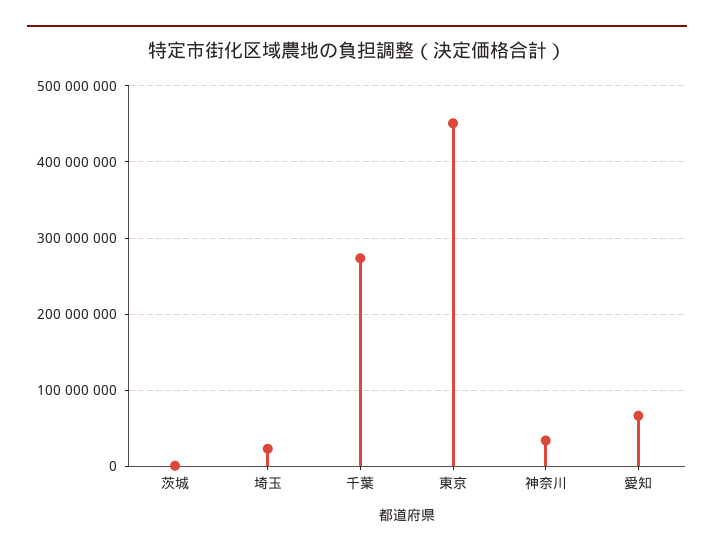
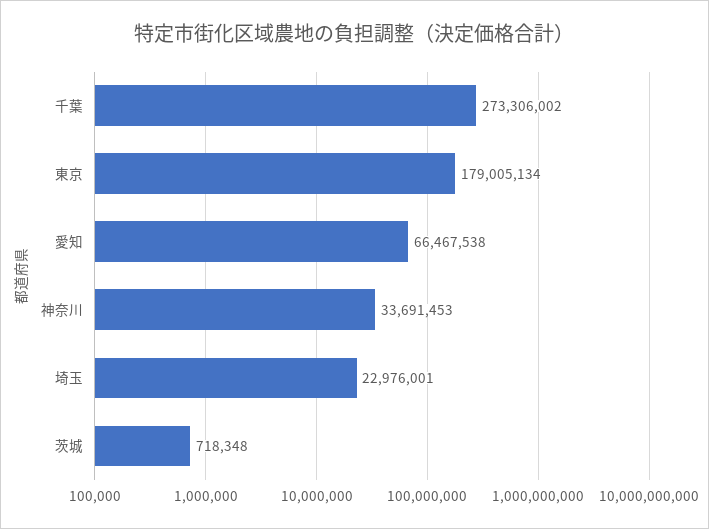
  {
    "茨城": 718348,
    "埼玉": 22976001,
    "千葉": 273306002,
-   "東京": 450000000,
+   "東京": 179005134,
    "神奈川": 33691453,
    "愛知": 66467538
  }

